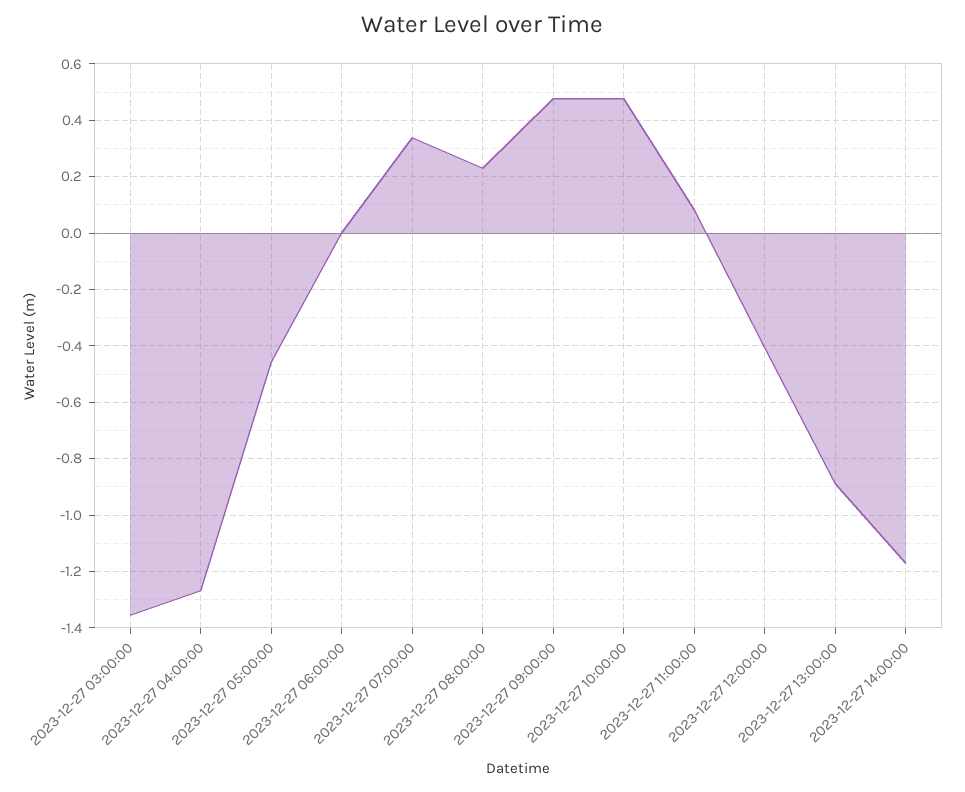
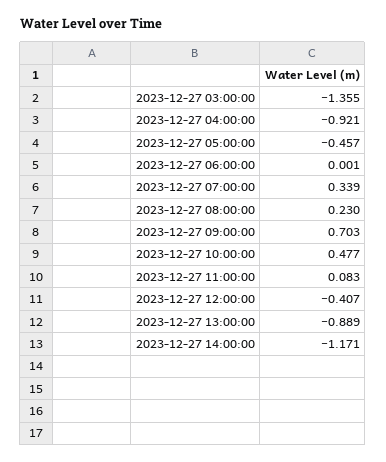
  {
    "2023-12-27 03:00:00": -1.355,
-   "2023-12-27 04:00:00": -1.275,
+   "2023-12-27 04:00:00": -0.921,
    "2023-12-27 05:00:00": -0.457,
    "2023-12-27 06:00:00": 0.001,
    "2023-12-27 07:00:00": 0.339,
    "2023-12-27 08:00:00": 0.23,
-   "2023-12-27 09:00:00": 0.475,
+   "2023-12-27 09:00:00": 0.703,
    "2023-12-27 10:00:00": 0.477,
    "2023-12-27 11:00:00": 0.083,
    "2023-12-27 12:00:00": -0.407,
    "2023-12-27 13:00:00": -0.889,
    "2023-12-27 14:00:00": -1.171
  }

